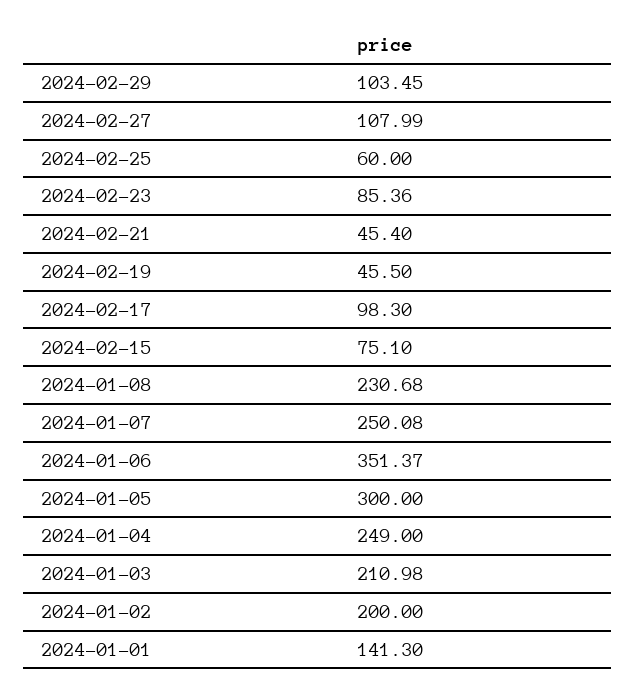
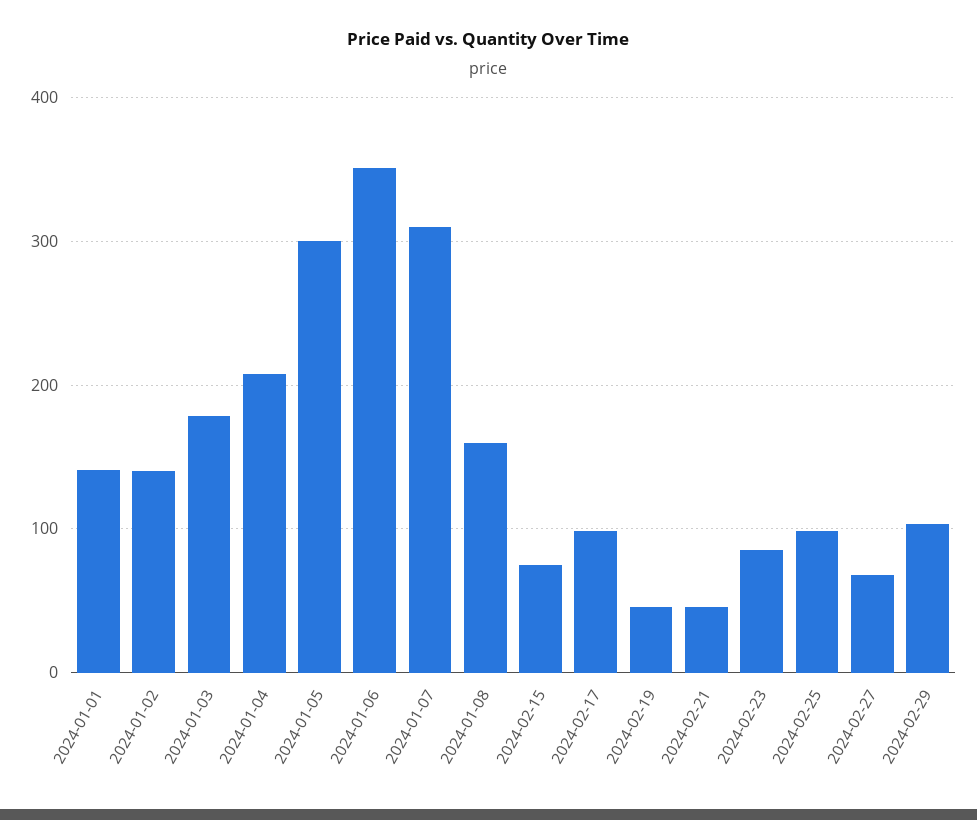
  {
    "2024-02-29": 103.45,
-   "2024-02-27": 107.99,
+   "2024-02-27": 70,
-   "2024-02-25": 60,
+   "2024-02-25": 100,
    "2024-02-23": 85.36,
    "2024-02-21": 45.4,
    "2024-02-19": 45.5,
    "2024-02-17": 98.3,
    "2024-02-15": 75.1,
-   "2024-01-08": 230.68,
+   "2024-01-08": 160,
-   "2024-01-07": 250.08,
+   "2024-01-07": 310,
    "2024-01-06": 351.37,
    "2024-01-05": 300,
-   "2024-01-04": 249,
+   "2024-01-04": 210,
-   "2024-01-03": 210.98,
+   "2024-01-03": 180,
-   "2024-01-02": 200,
+   "2024-01-02": 140,
    "2024-01-01": 141.3
  }

